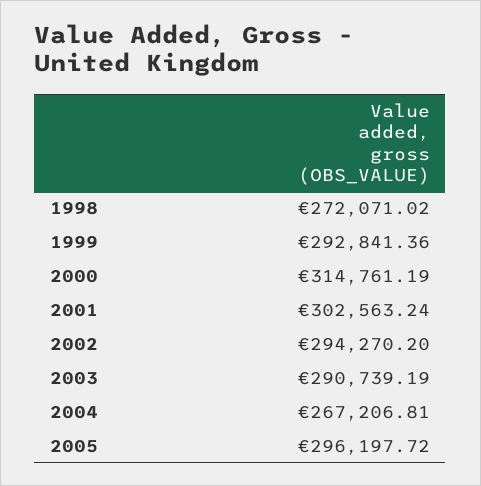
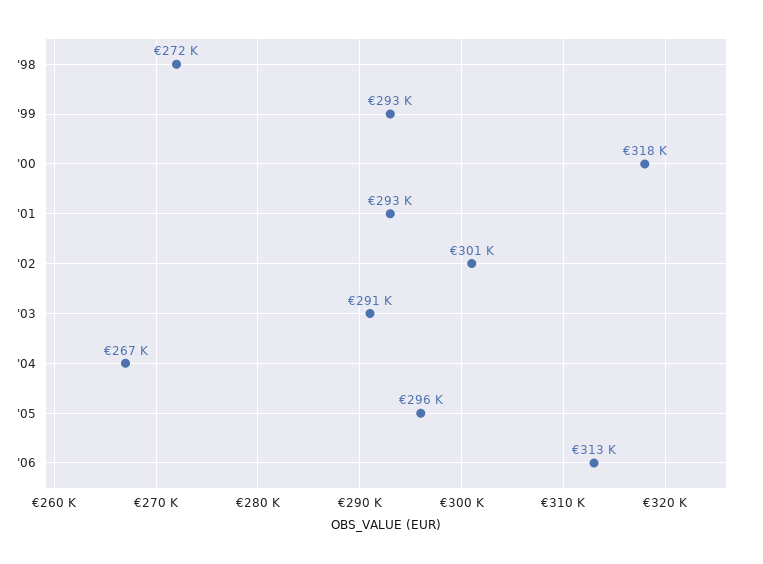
  {
    "1998": 272071.02,
    "1999": 292841.36,
-   "2000": 314761.19,
+   "2000": 318000,
-   "2001": 302563.24,
+   "2001": 293000,
-   "2002": 294270.2,
+   "2002": 301000,
    "2003": 290739.19,
    "2004": 267206.81,
-   "2005": 296197.72
+   "2005": 296197.72,
+   "'06": 313000
  }

